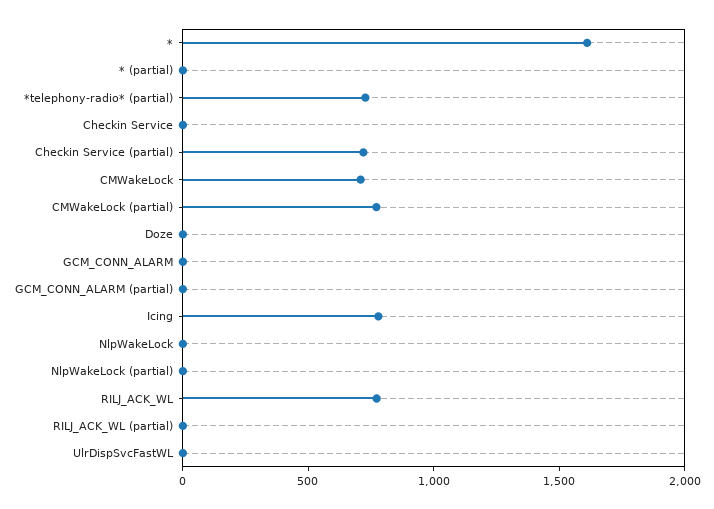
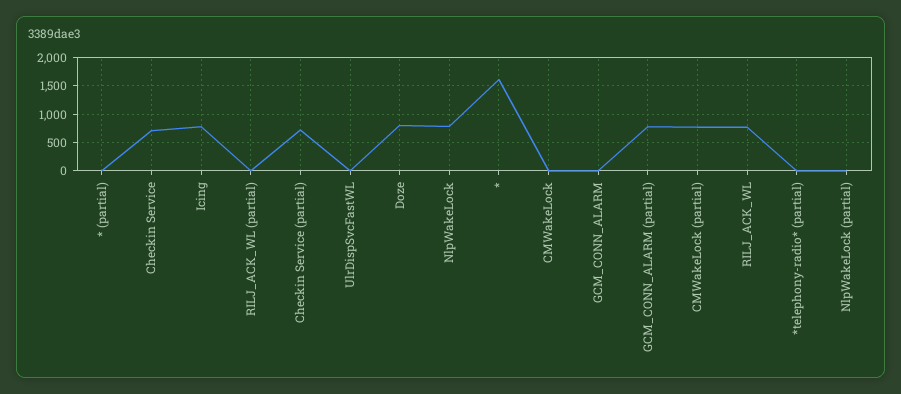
  {
    "*": 1600,
    "* (partial)": 0,
-   "*telephony-radio* (partial)": 700,
+   "*telephony-radio* (partial)": 0,
-   "Checkin Service": 0,
+   "Checkin Service": 750,
    "Checkin Service (partial)": 700,
-   "CMWakeLock": 700,
+   "CMWakeLock": 0,
    "CMWakeLock (partial)": 800,
-   "Doze": 0,
+   "Doze": 750,
    "GCM_CONN_ALARM": 0,
-   "GCM_CONN_ALARM (partial)": 0,
+   "GCM_CONN_ALARM (partial)": 750,
    "Icing": 800,
-   "NlpWakeLock": 0,
+   "NlpWakeLock": 750,
    "NlpWakeLock (partial)": 0,
    "RILJ_ACK_WL": 800,
    "RILJ_ACK_WL (partial)": 0,
    "UlrDispSvcFastWL": 0
  }

